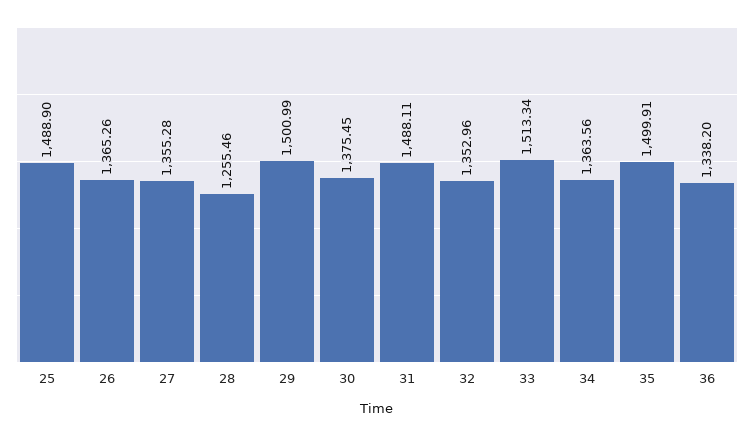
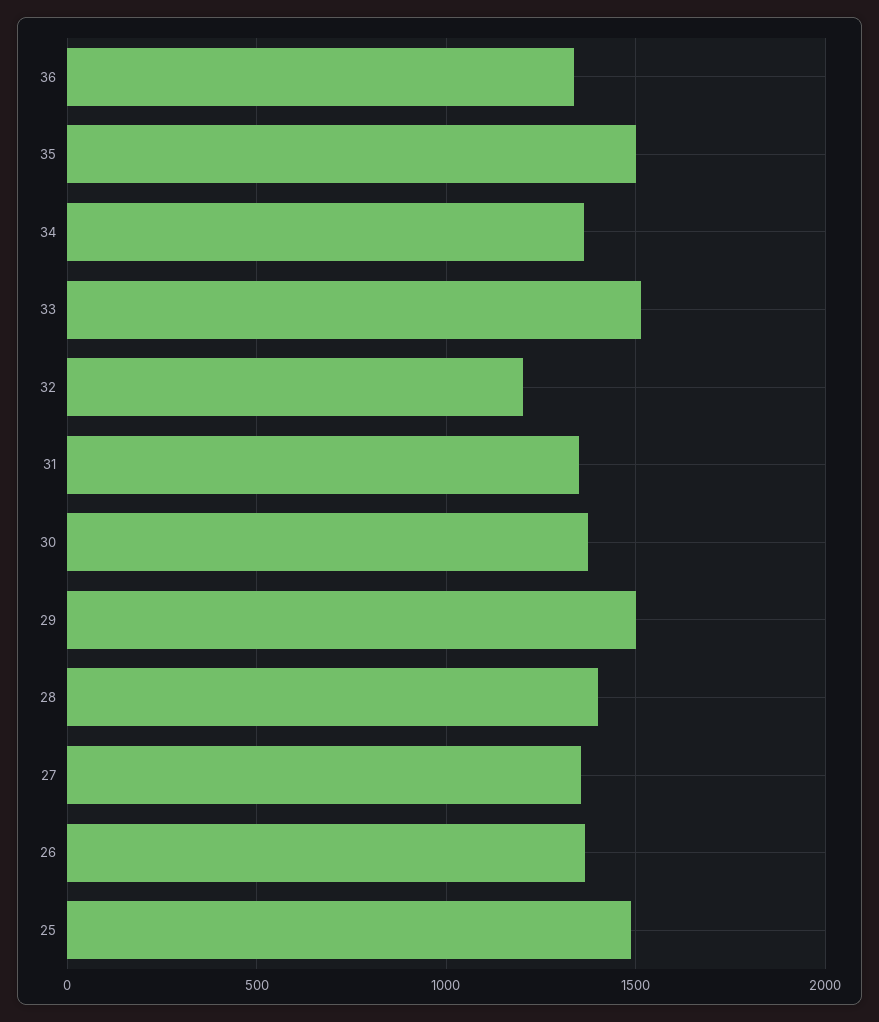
  {
    "25": 1488.9,
    "26": 1365.26,
    "27": 1355.28,
-   "28": 1255.46,
+   "28": 1400,
    "29": 1500.99,
    "30": 1375.45,
-   "31": 1488.11,
+   "31": 1350,
-   "32": 1352.96,
+   "32": 1200,
    "33": 1513.34,
    "34": 1363.56,
    "35": 1499.91,
    "36": 1338.2
  }

